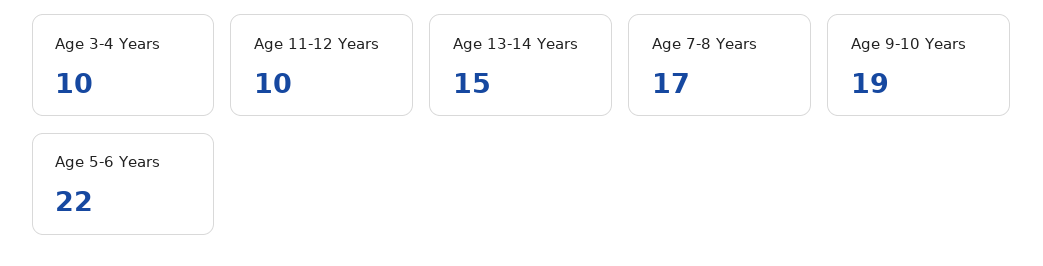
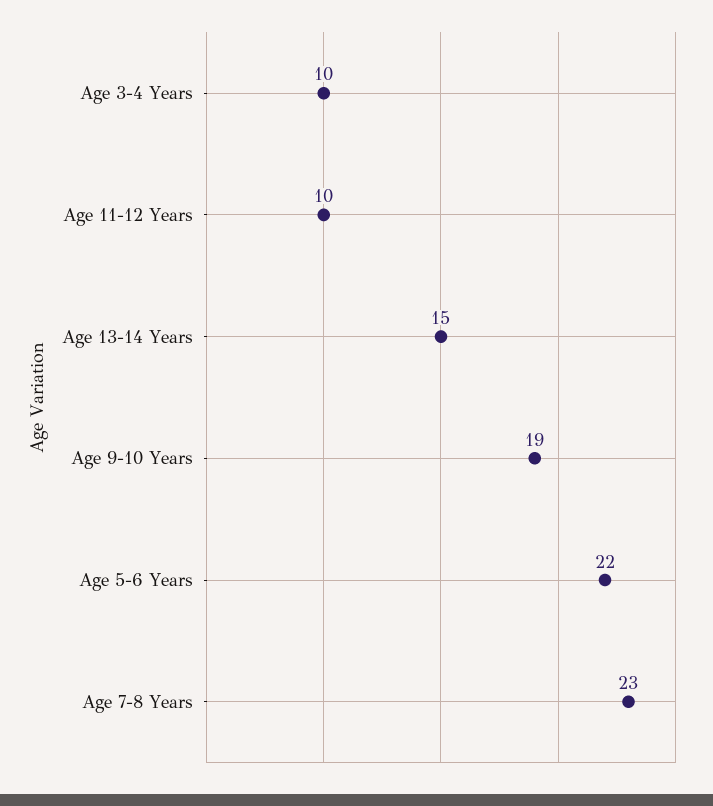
  {
    "Age 3-4 Years": 10,
    "Age 11-12 Years": 10,
    "Age 13-14 Years": 15,
-   "Age 7-8 Years": 17,
+   "Age 7-8 Years": 23,
    "Age 9-10 Years": 19,
    "Age 5-6 Years": 22
  }

